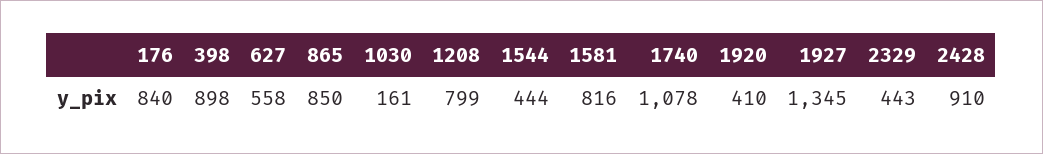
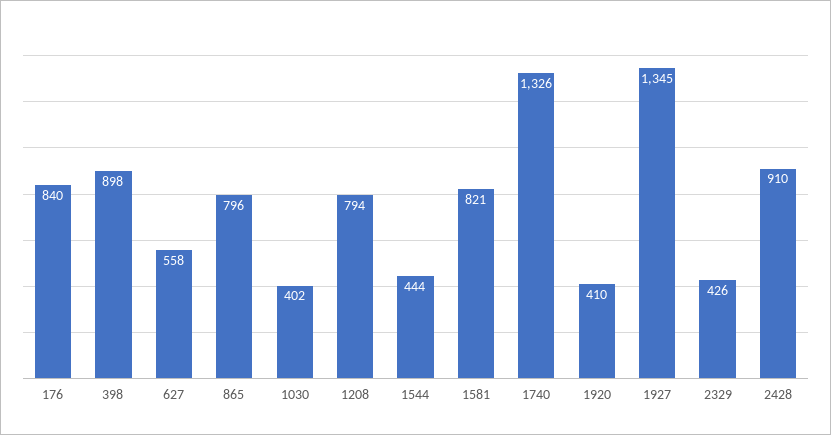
  {
    "176": 840,
    "398": 898,
    "627": 558,
-   "865": 850,
+   "865": 796,
-   "1030": 161,
+   "1030": 402,
-   "1208": 799,
+   "1208": 794,
    "1544": 444,
-   "1581": 816,
+   "1581": 821,
-   "1740": 1078,
+   "1740": 1326,
    "1920": 410,
    "1927": 1345,
-   "2329": 443,
+   "2329": 426,
    "2428": 910
  }

